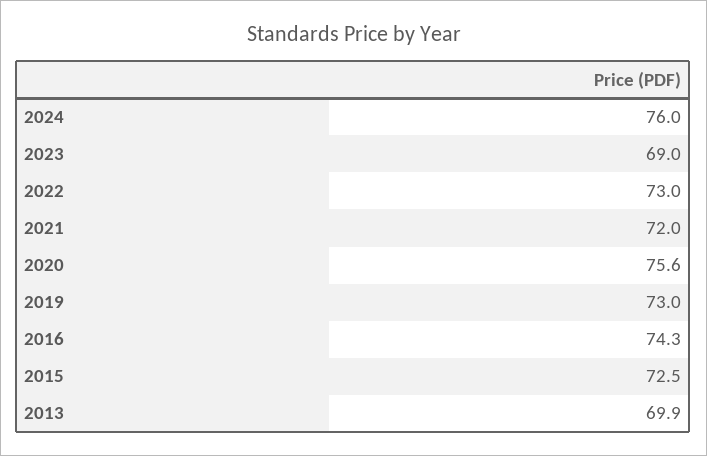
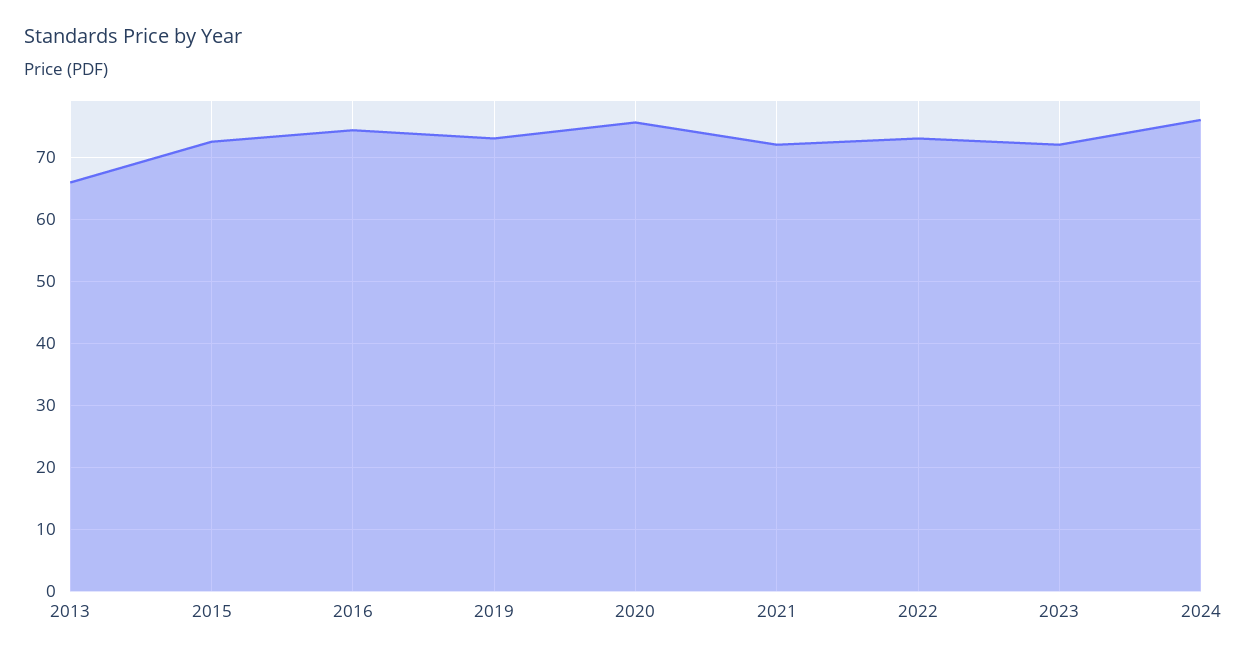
  {
    "2024": 76,
-   "2023": 69,
+   "2023": 72,
    "2022": 73,
    "2021": 72,
    "2020": 75.6,
    "2019": 73,
    "2016": 74.3,
    "2015": 72.5,
-   "2013": 69.9
+   "2013": 66
  }

